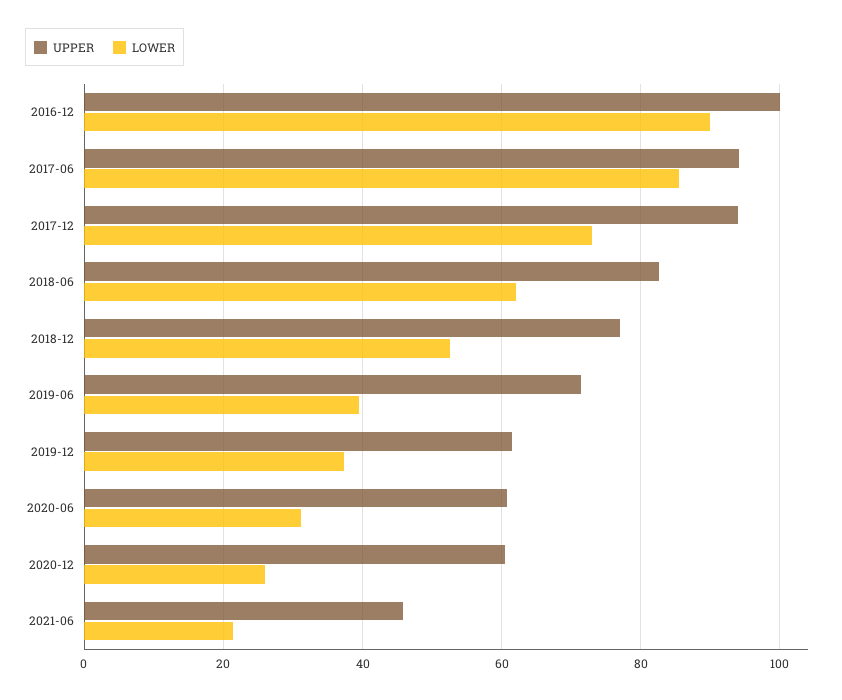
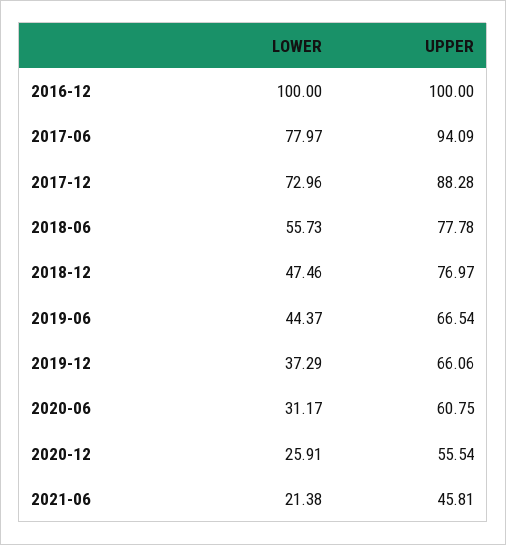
  {
    "UPPER": {
      "2016-12": 100,
      "2017-06": 94.09,
-     "2017-12": 94,
+     "2017-12": 88.28,
-     "2018-06": 82,
+     "2018-06": 77.78,
      "2018-12": 76.97,
-     "2019-06": 72,
+     "2019-06": 66.54,
-     "2019-12": 62,
+     "2019-12": 66.06,
      "2020-06": 60.75,
-     "2020-12": 60,
+     "2020-12": 55.54,
      "2021-06": 45.81
    },
    "LOWER": {
-     "2016-12": 90,
+     "2016-12": 100,
-     "2017-06": 86,
+     "2017-06": 77.97,
      "2017-12": 72.96,
-     "2018-06": 62,
+     "2018-06": 55.73,
-     "2018-12": 52,
+     "2018-12": 47.46,
-     "2019-06": 40,
+     "2019-06": 44.37,
      "2019-12": 37.29,
      "2020-06": 31.17,
      "2020-12": 25.91,
      "2021-06": 21.38
    }
  }

